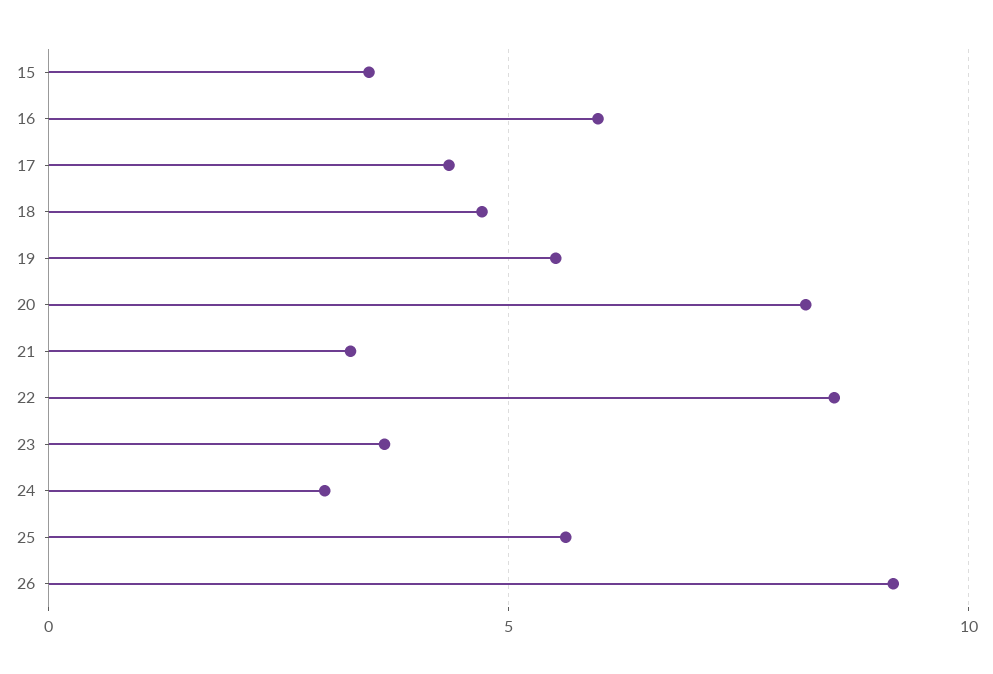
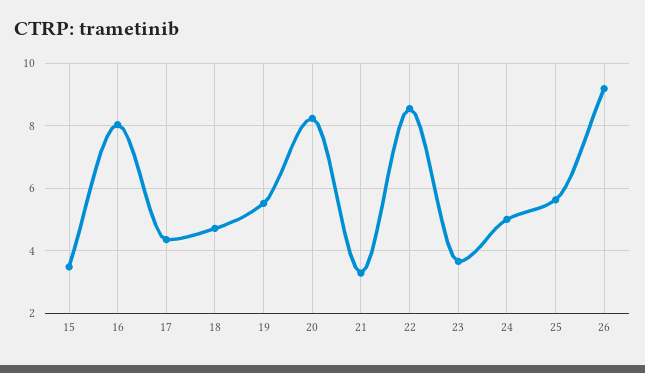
  {
    "15": 3.4,
-   "16": 6,
+   "16": 8,
    "17": 4.4,
    "18": 4.8,
    "19": 5.6,
    "20": 8.2,
    "21": 3.2,
    "22": 8.6,
    "23": 3.6,
-   "24": 3,
+   "24": 5,
    "25": 5.6,
    "26": 9.2
  }

